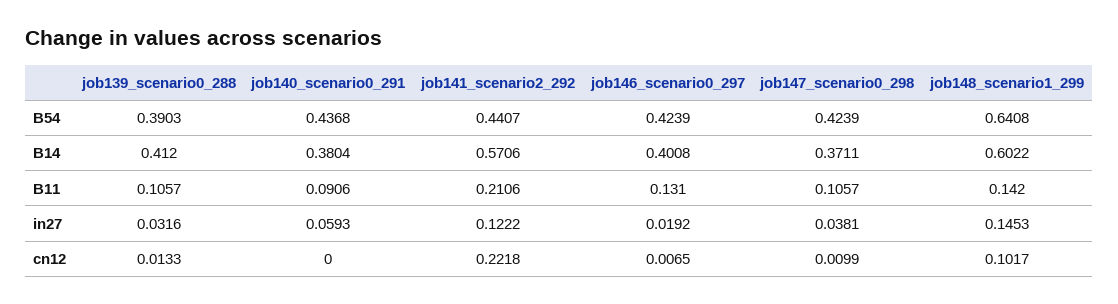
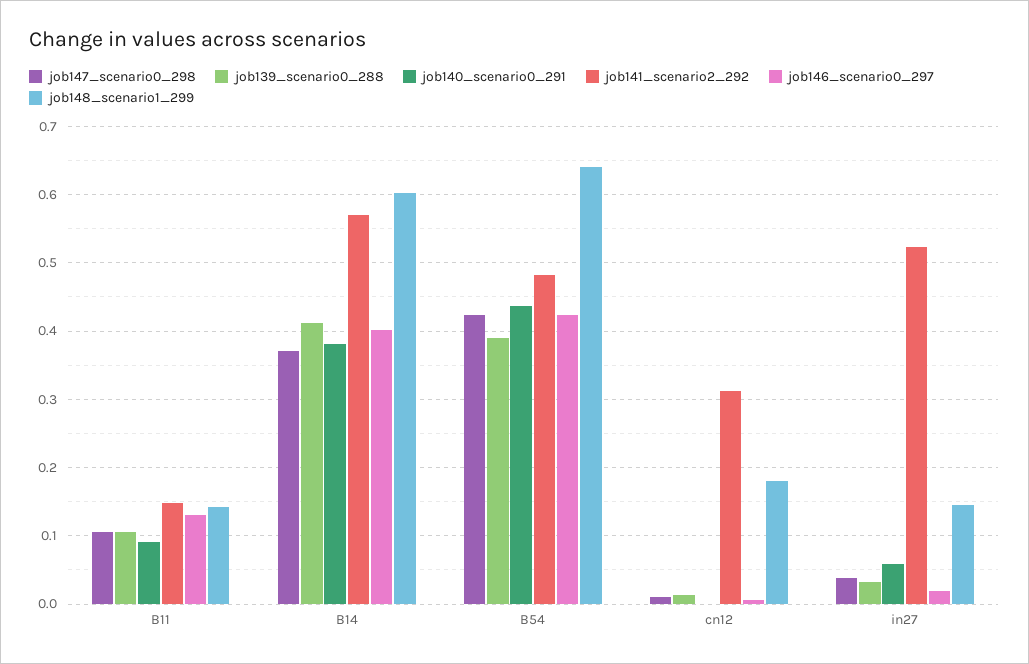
  {
    "job139_scenario0_288": {
      "B54": 0.3903,
      "B14": 0.412,
      "B11": 0.1057,
      "in27": 0.0316,
      "cn12": 0.0133
    },
    "job140_scenario0_291": {
      "B54": 0.4368,
      "B14": 0.3804,
      "B11": 0.0906,
      "in27": 0.0593,
      "cn12": 0
    },
    "job141_scenario2_292": {
-     "B54": 0.4407,
+     "B54": 0.48,
      "B14": 0.5706,
-     "B11": 0.2106,
+     "B11": 0.15,
-     "in27": 0.1222,
+     "in27": 0.52,
-     "cn12": 0.2218
+     "cn12": 0.31
    },
    "job146_scenario0_297": {
      "B54": 0.4239,
      "B14": 0.4008,
      "B11": 0.131,
      "in27": 0.0192,
      "cn12": 0.0065
    },
    "job147_scenario0_298": {
      "B54": 0.4239,
      "B14": 0.3711,
      "B11": 0.1057,
      "in27": 0.0381,
      "cn12": 0.0099
    },
    "job148_scenario1_299": {
      "B54": 0.6408,
      "B14": 0.6022,
      "B11": 0.142,
      "in27": 0.1453,
-     "cn12": 0.1017
+     "cn12": 0.18
    }
  }

